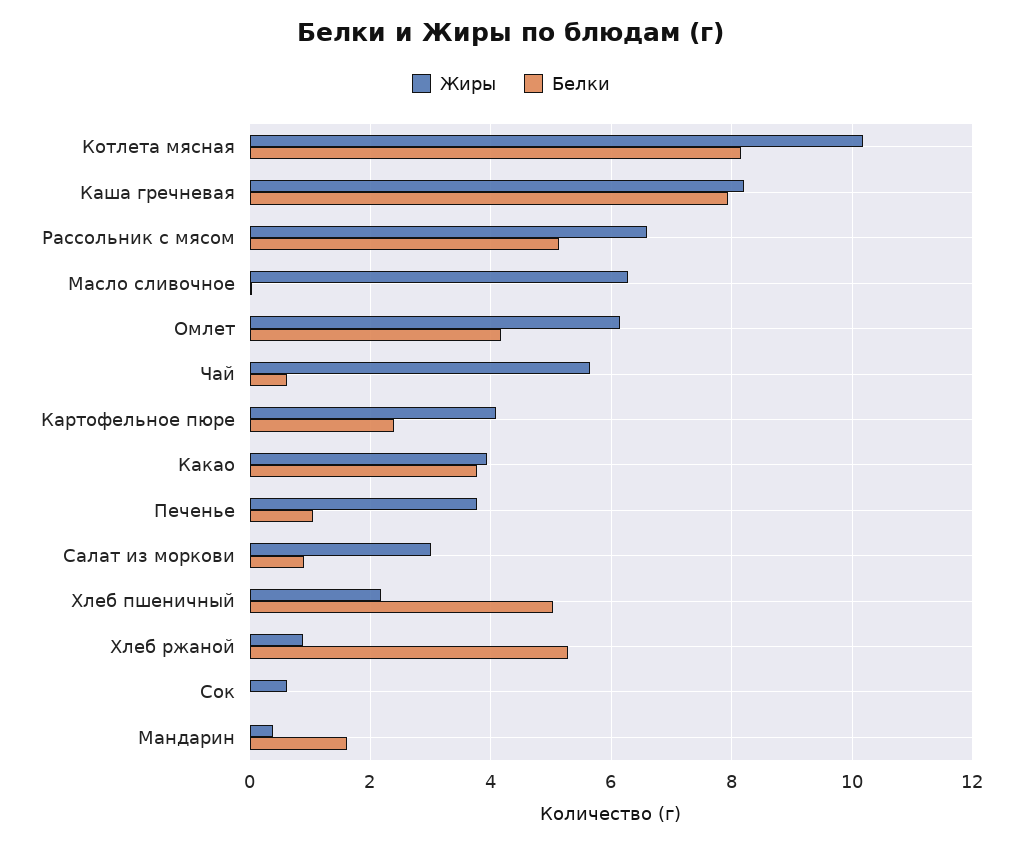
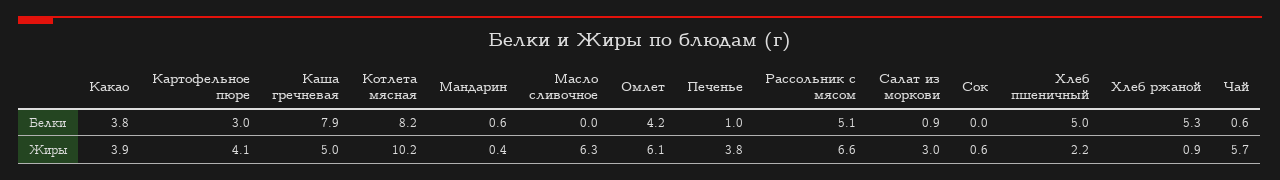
  {
    "Жиры": {
      "Котлета мясная": 10.2,
-     "Каша гречневая": 8.2,
+     "Каша гречневая": 5,
      "Рассольник с мясом": 6.6,
      "Масло сливочное": 6.3,
      "Омлет": 6.1,
      "Чай": 5.7,
      "Картофельное пюре": 4.1,
      "Какао": 3.9,
      "Печенье": 3.8,
      "Салат из моркови": 3,
      "Хлеб пшеничный": 2.2,
      "Хлеб ржаной": 0.9,
      "Сок": 0.6,
      "Мандарин": 0.4
    },
    "Белки": {
      "Котлета мясная": 8.2,
      "Каша гречневая": 7.9,
      "Рассольник с мясом": 5.1,
      "Масло сливочное": 0,
      "Омлет": 4.2,
      "Чай": 0.6,
-     "Картофельное пюре": 2.4,
+     "Картофельное пюре": 3,
      "Какао": 3.8,
      "Печенье": 1,
      "Салат из моркови": 0.9,
      "Хлеб пшеничный": 5,
      "Хлеб ржаной": 5.3,
      "Сок": 0,
-     "Мандарин": 1.6
+     "Мандарин": 0.6
    }
  }

